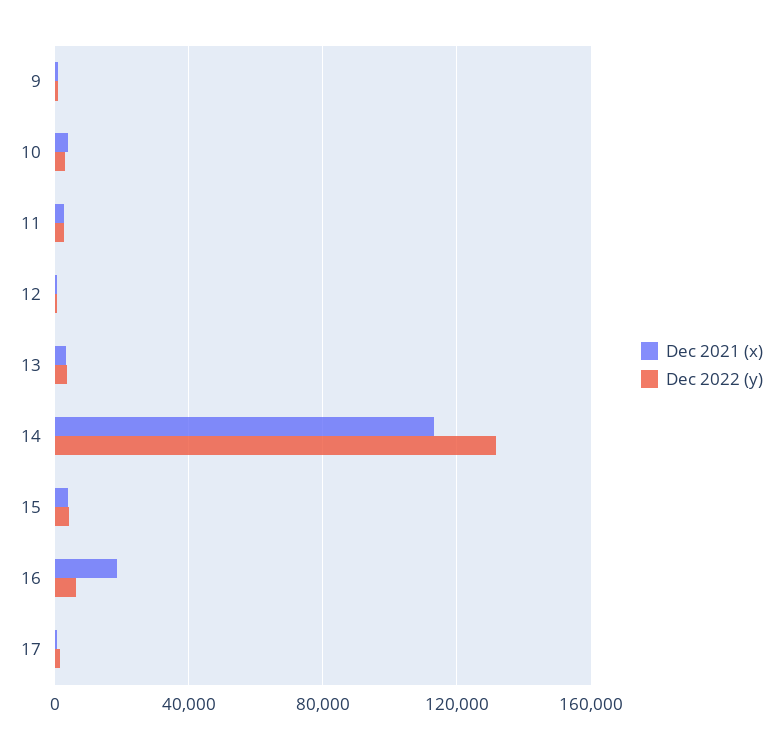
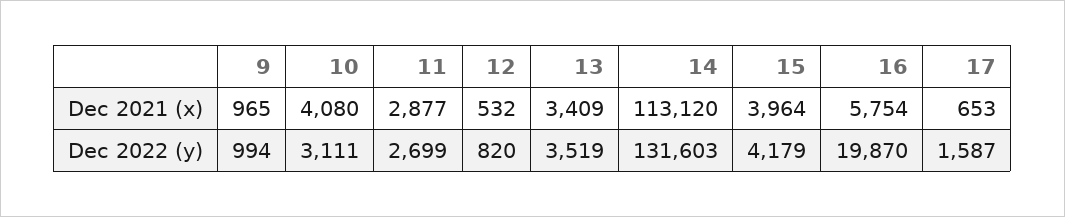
  {
    "Dec 2021 (x)": {
      "9": 965,
      "10": 4080,
      "11": 2877,
      "12": 532,
      "13": 3409,
      "14": 113120,
      "15": 3964,
-     "16": 20000,
+     "16": 5754,
      "17": 653
    },
    "Dec 2022 (y)": {
      "9": 994,
      "10": 3111,
      "11": 2699,
      "12": 820,
      "13": 3519,
      "14": 131603,
      "15": 4179,
-     "16": 5000,
+     "16": 19870,
      "17": 1587
    }
  }

